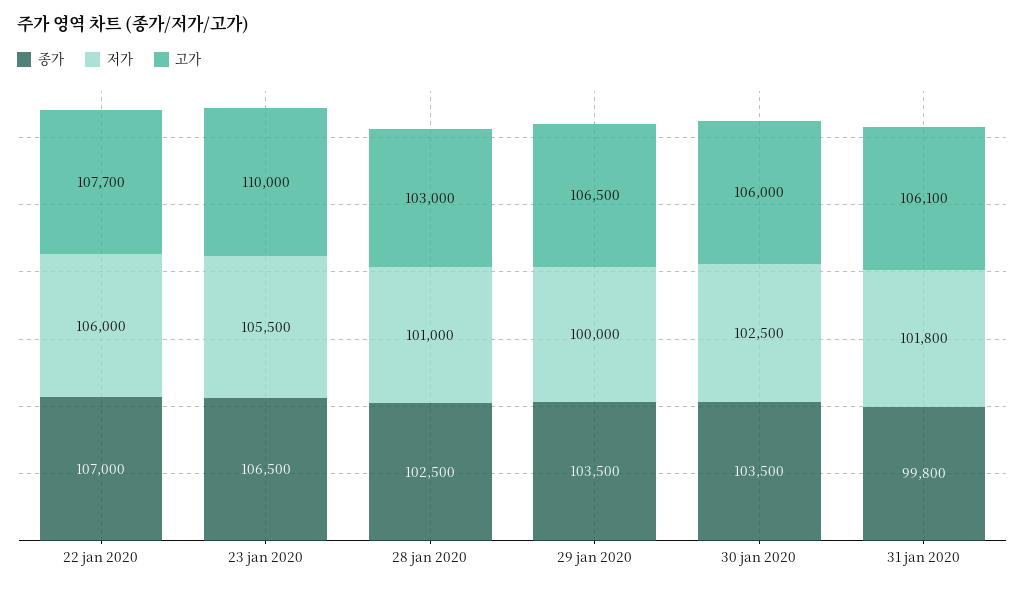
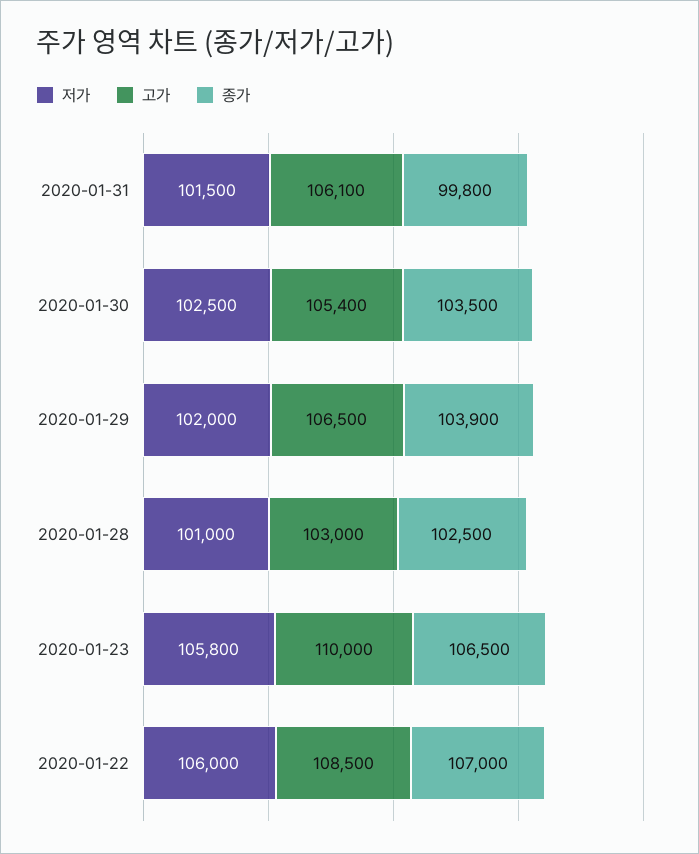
  {
    "종가": {
      "22 jan 2020": 107000,
      "23 jan 2020": 106500,
      "28 jan 2020": 102500,
-     "29 jan 2020": 103500,
+     "29 jan 2020": 103900,
      "30 jan 2020": 103500,
      "31 jan 2020": 99800
    },
    "저가": {
      "22 jan 2020": 106000,
-     "23 jan 2020": 105500,
+     "23 jan 2020": 105800,
      "28 jan 2020": 101000,
-     "29 jan 2020": 100000,
+     "29 jan 2020": 102000,
      "30 jan 2020": 102500,
-     "31 jan 2020": 101800
+     "31 jan 2020": 101500
    },
    "고가": {
-     "22 jan 2020": 107700,
+     "22 jan 2020": 108500,
      "23 jan 2020": 110000,
      "28 jan 2020": 103000,
      "29 jan 2020": 106500,
-     "30 jan 2020": 106000,
+     "30 jan 2020": 105400,
      "31 jan 2020": 106100
    }
  }

